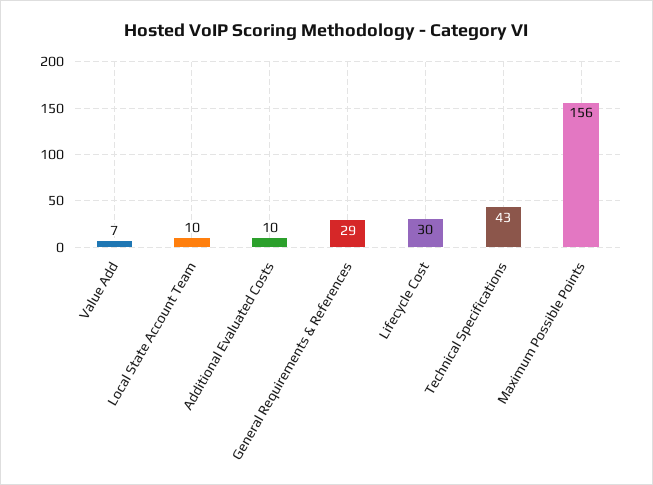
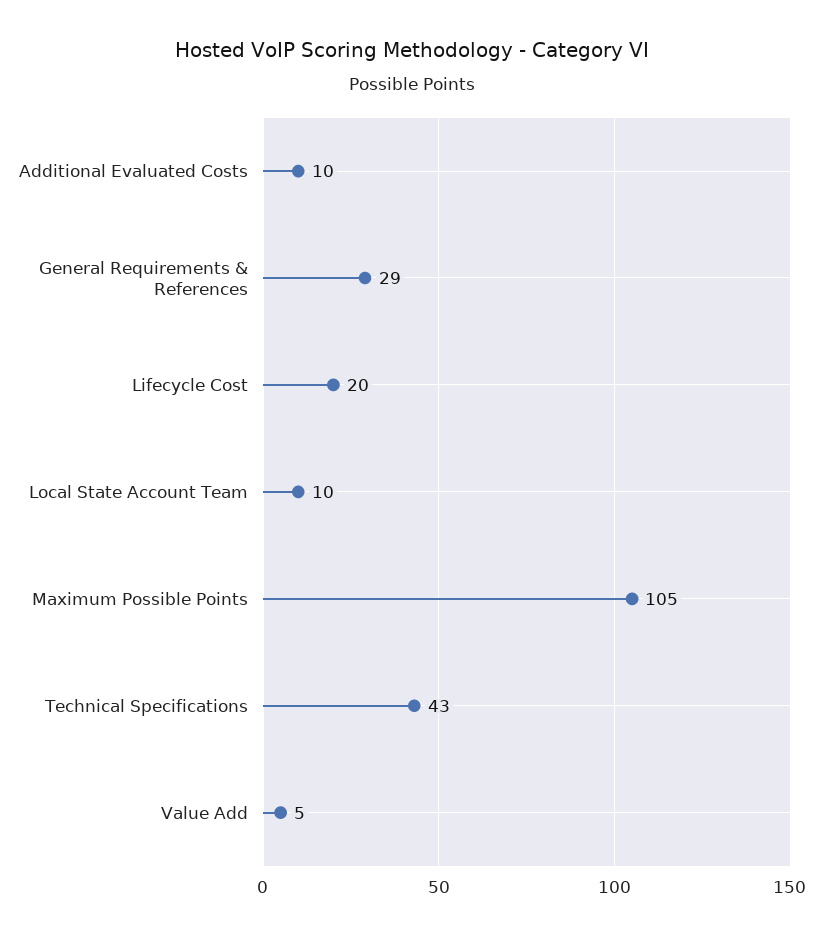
  {
-   "Value Add": 7,
+   "Value Add": 5,
    "Local State Account Team": 10,
    "Additional Evaluated Costs": 10,
    "General Requirements & References": 29,
-   "Lifecycle Cost": 30,
+   "Lifecycle Cost": 20,
    "Technical Specifications": 43,
-   "Maximum Possible Points": 156
+   "Maximum Possible Points": 105
  }

